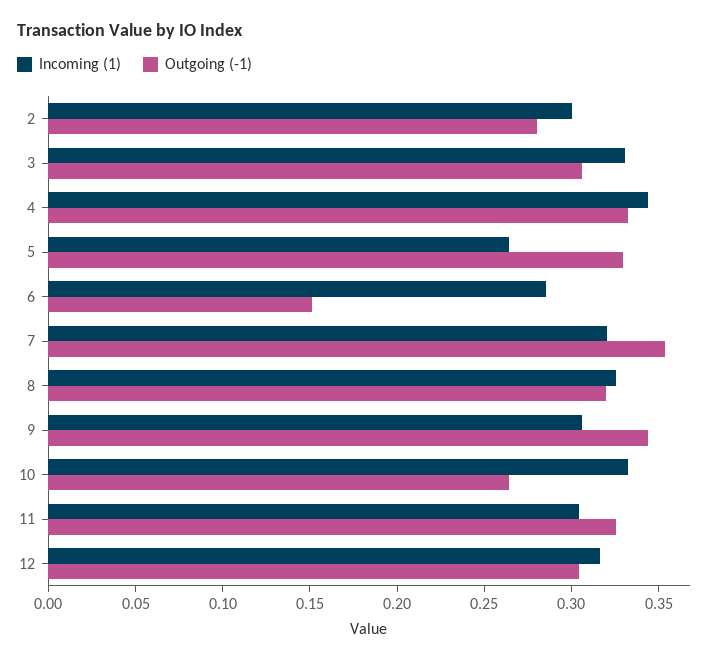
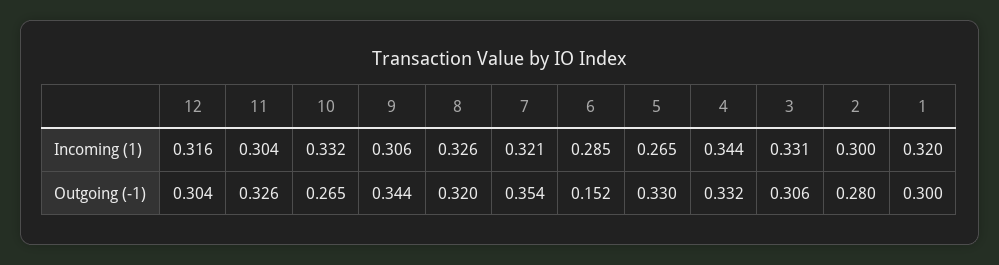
  {
    "Incoming (1)": {
      "2": 0.3,
      "3": 0.331,
      "4": 0.344,
      "5": 0.265,
      "6": 0.285,
      "7": 0.321,
      "8": 0.326,
      "9": 0.306,
      "10": 0.332,
      "11": 0.304,
-     "12": 0.316
+     "12": 0.316,
+     "1": 0.32
    },
    "Outgoing (-1)": {
      "2": 0.28,
      "3": 0.306,
      "4": 0.332,
      "5": 0.33,
      "6": 0.152,
      "7": 0.354,
      "8": 0.32,
      "9": 0.344,
      "10": 0.265,
      "11": 0.326,
-     "12": 0.304
+     "12": 0.304,
+     "1": 0.3
    }
  }

